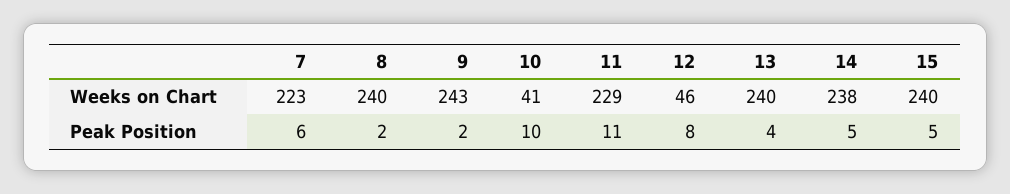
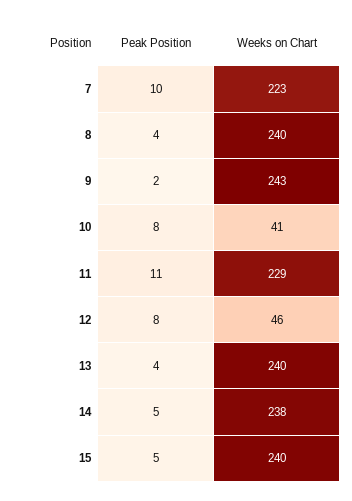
  {
    "7": {
      "Weeks on Chart": 223,
-     "Peak Position": 6
+     "Peak Position": 10
    },
    "8": {
      "Weeks on Chart": 240,
-     "Peak Position": 2
+     "Peak Position": 4
    },
    "9": {
      "Weeks on Chart": 243,
      "Peak Position": 2
    },
    "10": {
      "Weeks on Chart": 41,
-     "Peak Position": 10
+     "Peak Position": 8
    },
    "11": {
      "Weeks on Chart": 229,
      "Peak Position": 11
    },
    "12": {
      "Weeks on Chart": 46,
      "Peak Position": 8
    },
    "13": {
      "Weeks on Chart": 240,
      "Peak Position": 4
    },
    "14": {
      "Weeks on Chart": 238,
      "Peak Position": 5
    },
    "15": {
      "Weeks on Chart": 240,
      "Peak Position": 5
    }
  }

